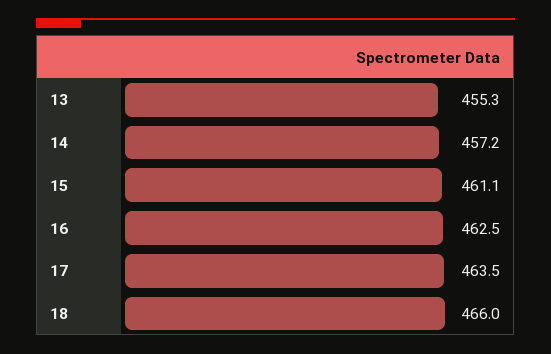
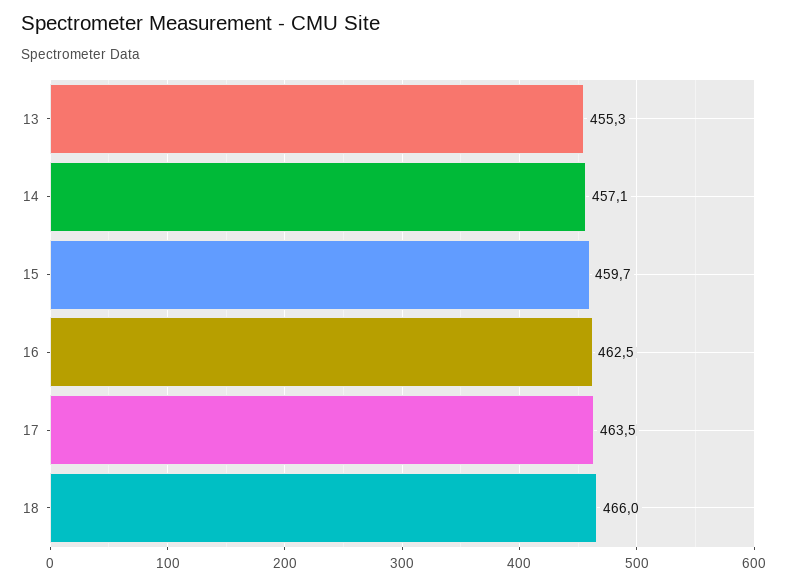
  {
    "13": 455.3,
-   "14": 457.2,
+   "14": 457.1,
-   "15": 461.1,
+   "15": 459.7,
    "16": 462.5,
    "17": 463.5,
    "18": 466
  }

